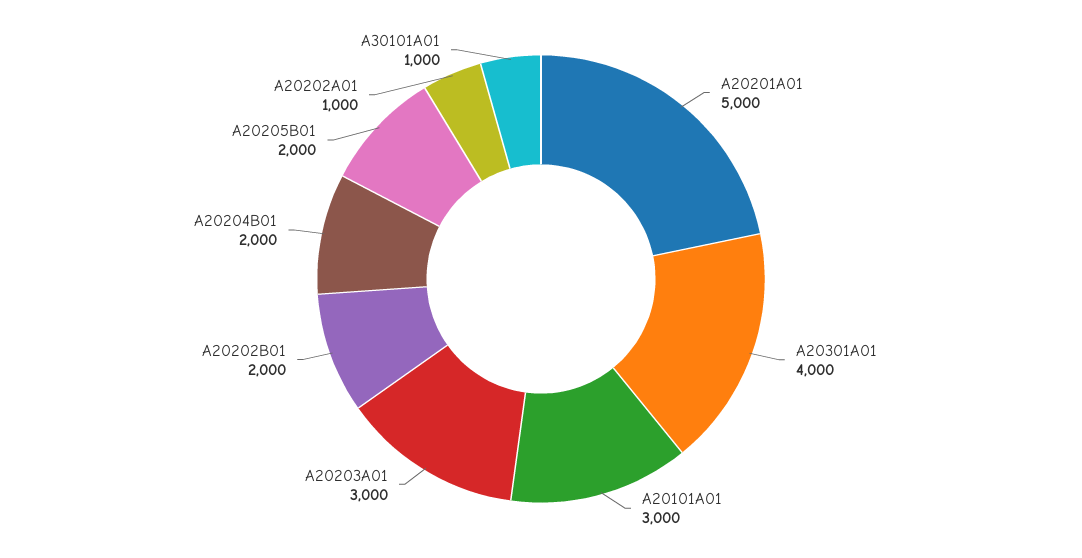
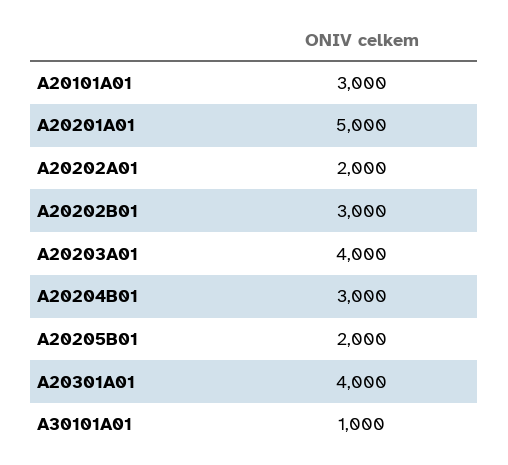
  {
    "A20201A01": 5000,
    "A20301A01": 4000,
    "A20101A01": 3000,
-   "A20203A01": 3000,
+   "A20203A01": 4000,
-   "A20202B01": 2000,
+   "A20202B01": 3000,
-   "A20204B01": 2000,
+   "A20204B01": 3000,
    "A20205B01": 2000,
-   "A20202A01": 1000,
+   "A20202A01": 2000,
    "A30101A01": 1000
  }

